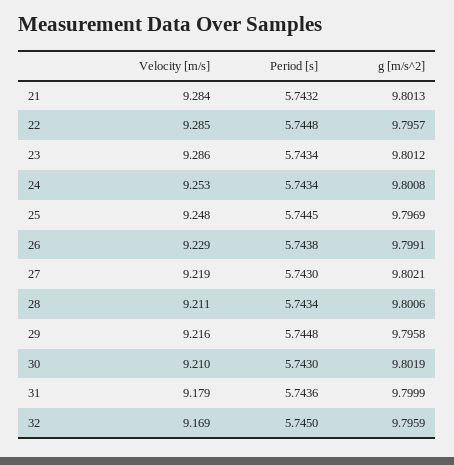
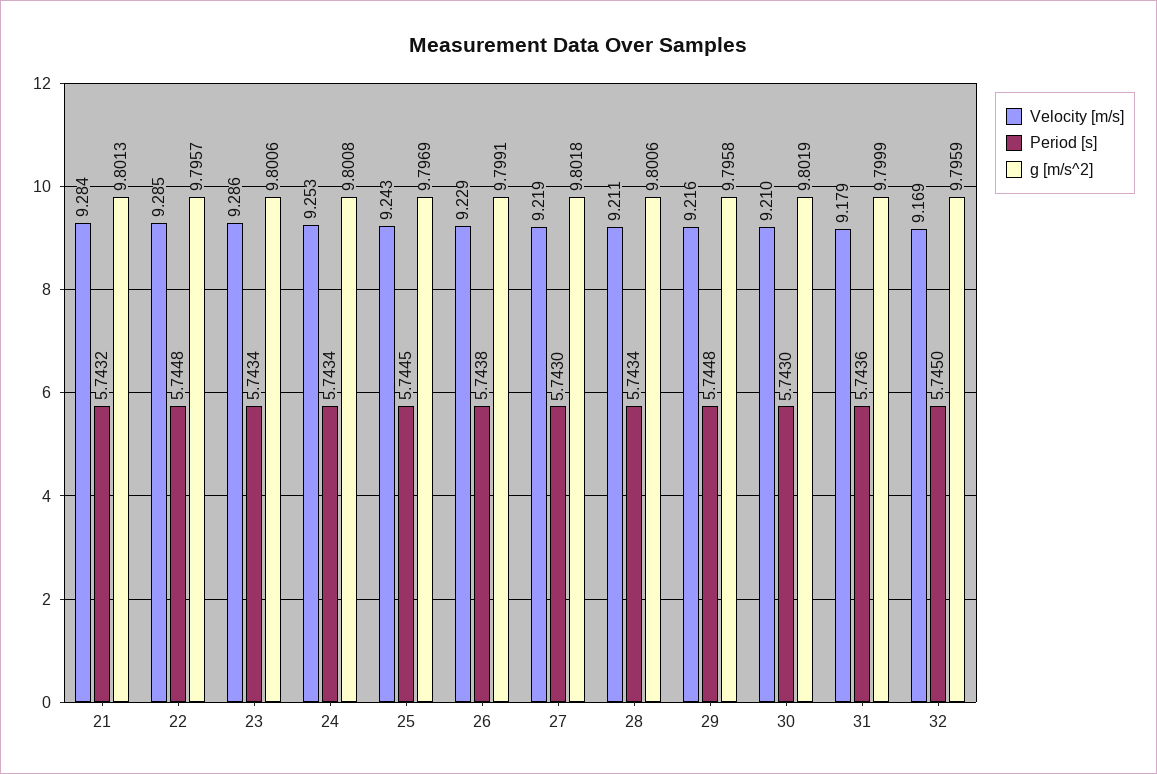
  {
    "Velocity [m/s]": {
      "21": 9.284,
      "22": 9.285,
      "23": 9.286,
      "24": 9.253,
-     "25": 9.248,
+     "25": 9.243,
      "26": 9.229,
      "27": 9.219,
      "28": 9.211,
      "29": 9.216,
      "30": 9.21,
      "31": 9.179,
      "32": 9.169
    },
    "Period [s]": {
      "21": 5.7432,
      "22": 5.7448,
      "23": 5.7434,
      "24": 5.7434,
      "25": 5.7445,
      "26": 5.7438,
      "27": 5.743,
      "28": 5.7434,
      "29": 5.7448,
      "30": 5.743,
      "31": 5.7436,
      "32": 5.745
    },
    "g [m/s^2]": {
      "21": 9.8013,
      "22": 9.7957,
-     "23": 9.8012,
+     "23": 9.8006,
      "24": 9.8008,
      "25": 9.7969,
      "26": 9.7991,
-     "27": 9.8021,
+     "27": 9.8018,
      "28": 9.8006,
      "29": 9.7958,
      "30": 9.8019,
      "31": 9.7999,
      "32": 9.7959
    }
  }

